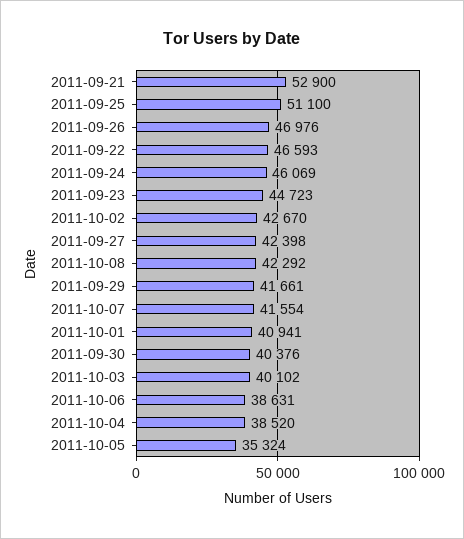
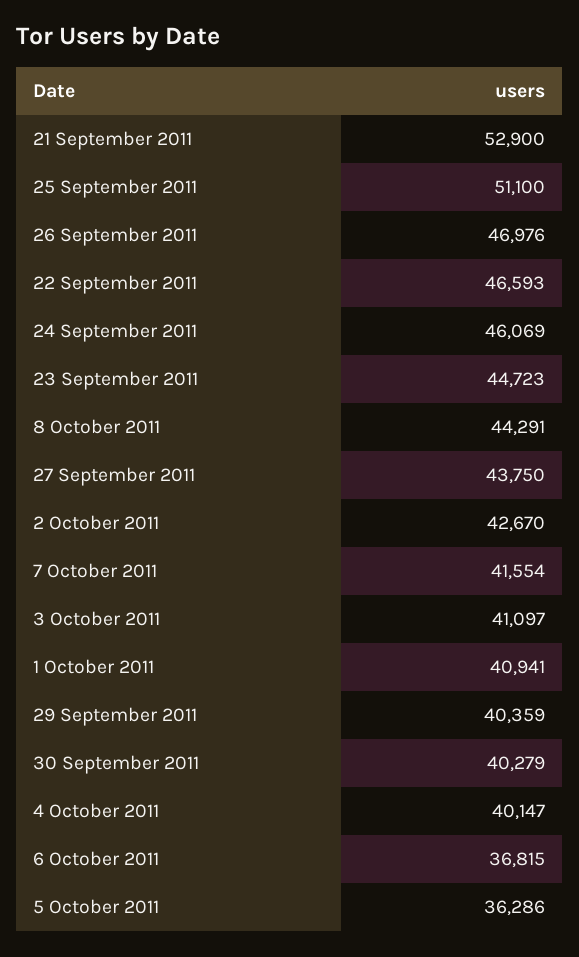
  {
    "2011-09-21": 52900,
    "2011-09-25": 51100,
    "2011-09-26": 46976,
    "2011-09-22": 46593,
    "2011-09-24": 46069,
    "2011-09-23": 44723,
    "2011-10-02": 42670,
-   "2011-09-27": 42398,
+   "2011-09-27": 43750,
-   "2011-10-08": 42292,
+   "2011-10-08": 44291,
-   "2011-09-29": 41661,
+   "2011-09-29": 40359,
    "2011-10-07": 41554,
    "2011-10-01": 40941,
-   "2011-09-30": 40376,
+   "2011-09-30": 40279,
-   "2011-10-03": 40102,
+   "2011-10-03": 41097,
-   "2011-10-06": 38631,
+   "2011-10-06": 36815,
-   "2011-10-04": 38520,
+   "2011-10-04": 40147,
-   "2011-10-05": 35324
+   "2011-10-05": 36286
  }

